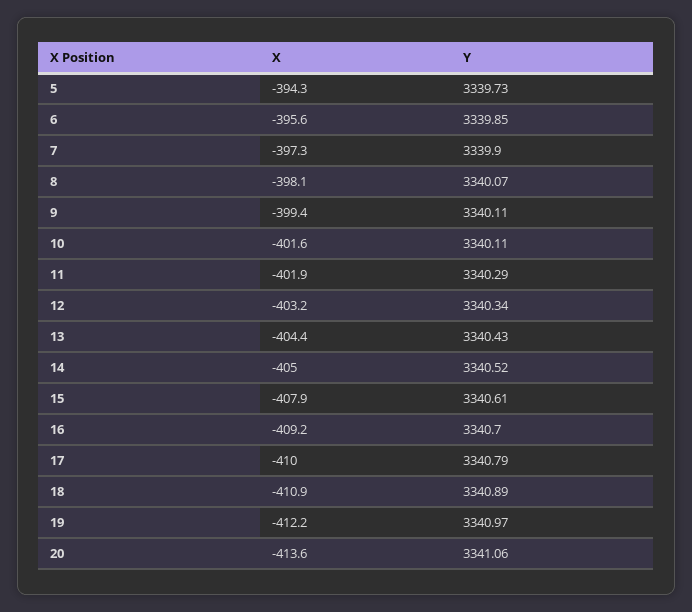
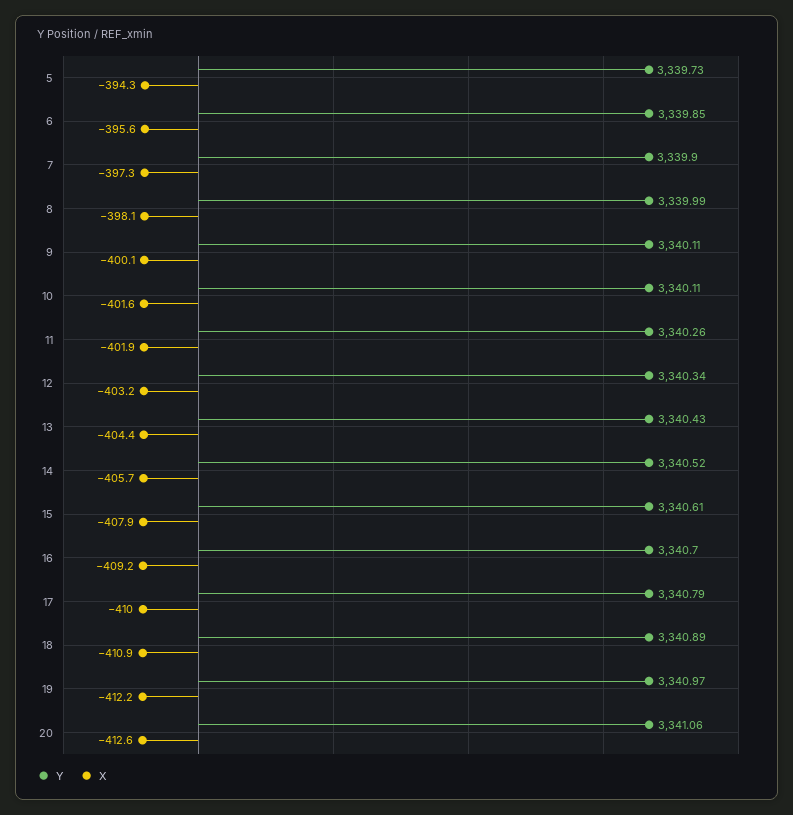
  {
    "X": {
      "5": -394.3,
      "6": -395.6,
      "7": -397.3,
      "8": -398.1,
-     "9": -399.4,
+     "9": -400.1,
      "10": -401.6,
      "11": -401.9,
      "12": -403.2,
      "13": -404.4,
-     "14": -405,
+     "14": -405.7,
      "15": -407.9,
      "16": -409.2,
      "17": -410,
      "18": -410.9,
      "19": -412.2,
-     "20": -413.6
+     "20": -412.6
    },
    "Y": {
      "5": 3339.73,
      "6": 3339.85,
      "7": 3339.9,
-     "8": 3340.07,
+     "8": 3339.99,
      "9": 3340.11,
      "10": 3340.11,
-     "11": 3340.29,
+     "11": 3340.26,
      "12": 3340.34,
      "13": 3340.43,
      "14": 3340.52,
      "15": 3340.61,
      "16": 3340.7,
      "17": 3340.79,
      "18": 3340.89,
      "19": 3340.97,
      "20": 3341.06
    }
  }

